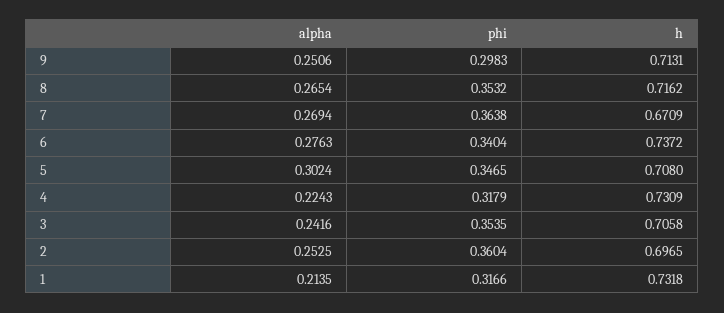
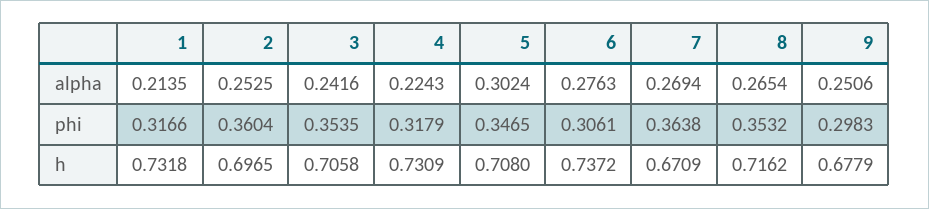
  {
    "alpha": {
      "9": 0.2506,
      "8": 0.2654,
      "7": 0.2694,
      "6": 0.2763,
      "5": 0.3024,
      "4": 0.2243,
      "3": 0.2416,
      "2": 0.2525,
      "1": 0.2135
    },
    "phi": {
      "9": 0.2983,
      "8": 0.3532,
      "7": 0.3638,
-     "6": 0.3404,
+     "6": 0.3061,
      "5": 0.3465,
      "4": 0.3179,
      "3": 0.3535,
      "2": 0.3604,
      "1": 0.3166
    },
    "h": {
-     "9": 0.7131,
+     "9": 0.6779,
      "8": 0.7162,
      "7": 0.6709,
      "6": 0.7372,
      "5": 0.708,
      "4": 0.7309,
      "3": 0.7058,
      "2": 0.6965,
      "1": 0.7318
    }
  }

